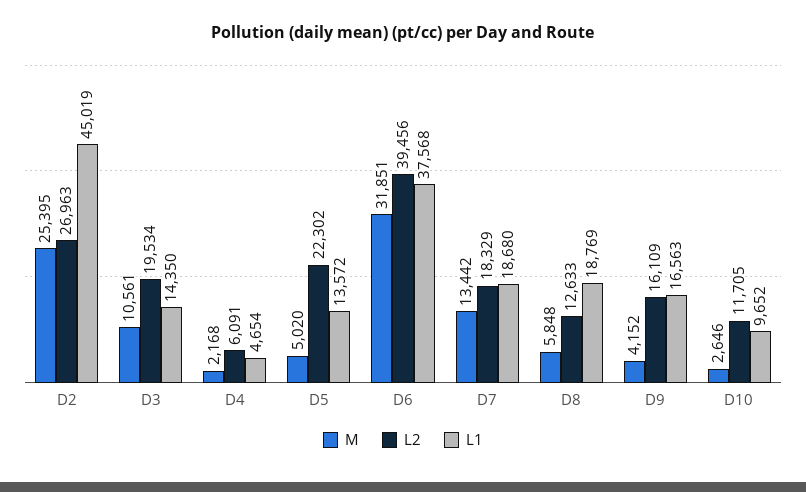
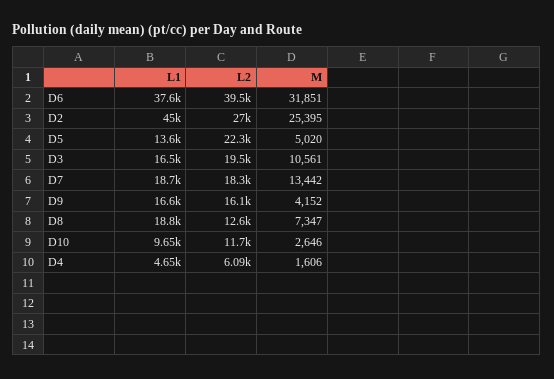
  {
    "M": {
      "D2": 25395,
      "D3": 10561,
-     "D4": 2168,
+     "D4": 1606,
      "D5": 5020,
      "D6": 31851,
      "D7": 13442,
-     "D8": 5848,
+     "D8": 7347,
      "D9": 4152,
      "D10": 2646
    },
    "L2": {
      "D2": 26963,
      "D3": 19534,
      "D4": 6091,
      "D5": 22302,
      "D6": 39456,
      "D7": 18329,
      "D8": 12633,
      "D9": 16109,
      "D10": 11705
    },
    "L1": {
      "D2": 45019,
-     "D3": 14350,
+     "D3": 16500,
      "D4": 4654,
      "D5": 13572,
      "D6": 37568,
      "D7": 18680,
      "D8": 18769,
      "D9": 16563,
      "D10": 9652
    }
  }

